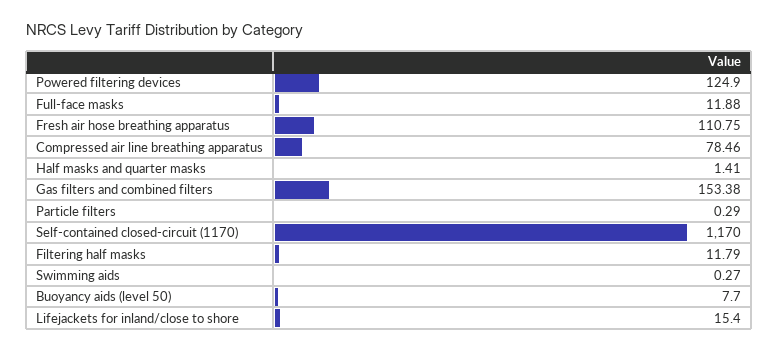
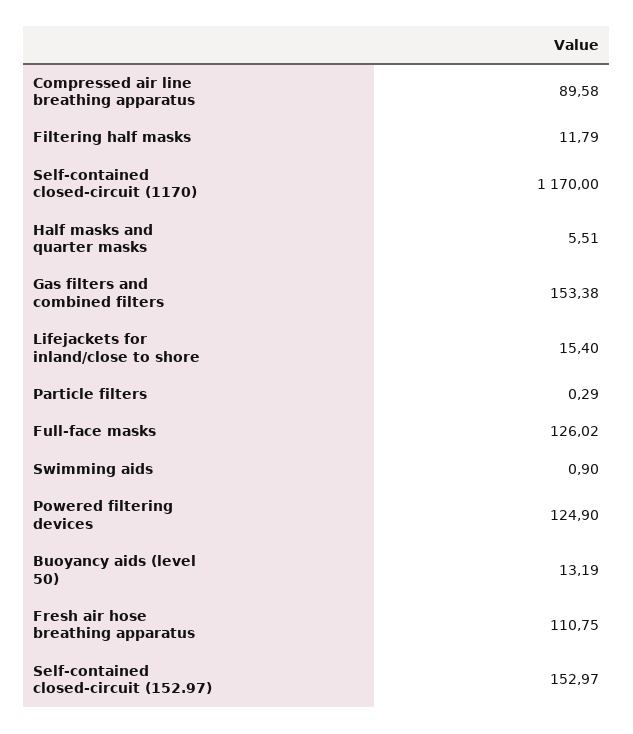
  {
    "Powered filtering devices": 124.9,
-   "Full-face masks": 11.88,
+   "Full-face masks": 126.02,
    "Fresh air hose breathing apparatus": 110.75,
-   "Compressed air line breathing apparatus": 78.46,
+   "Compressed air line breathing apparatus": 89.58,
-   "Half masks and quarter masks": 1.41,
+   "Half masks and quarter masks": 5.51,
    "Gas filters and combined filters": 153.38,
    "Particle filters": 0.29,
    "Self-contained closed-circuit (1170)": 1170,
    "Filtering half masks": 11.79,
-   "Swimming aids": 0.27,
+   "Swimming aids": 0.9,
-   "Buoyancy aids (level 50)": 7.7,
+   "Buoyancy aids (level 50)": 13.19,
-   "Lifejackets for inland/close to shore": 15.4
+   "Lifejackets for inland/close to shore": 15.4,
+   "Self-contained closed-circuit (152.97)": 152.97
  }

